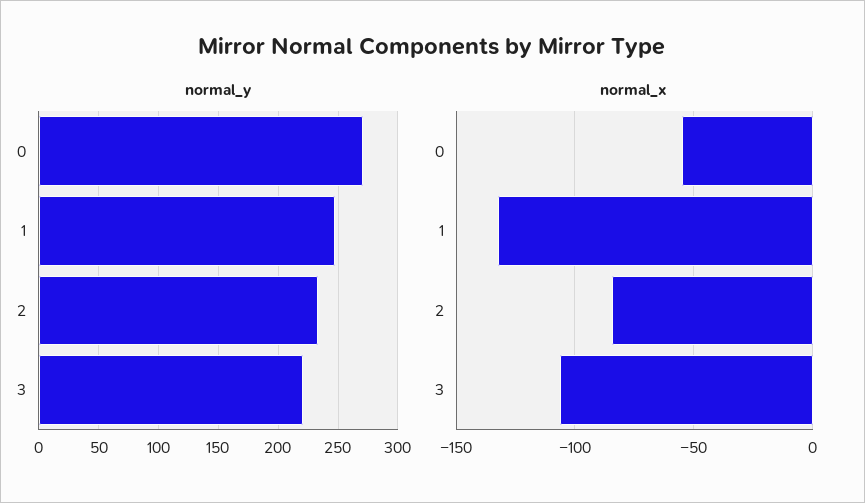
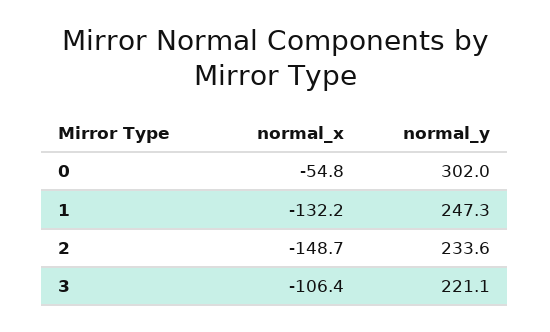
  {
    "normal_y": {
-     "0": 270,
+     "0": 302,
      "1": 247.3,
      "2": 233.6,
      "3": 221.1
    },
    "normal_x": {
      "0": -54.8,
      "1": -132.2,
-     "2": -85,
+     "2": -148.7,
      "3": -106.4
    }
  }

